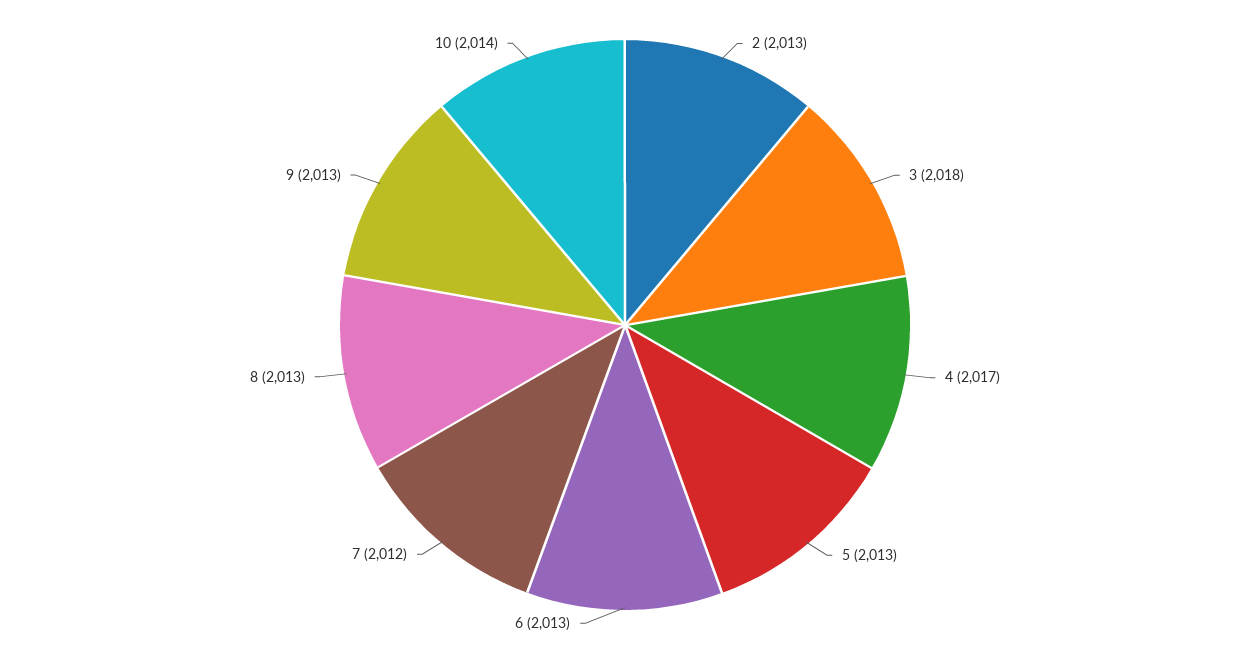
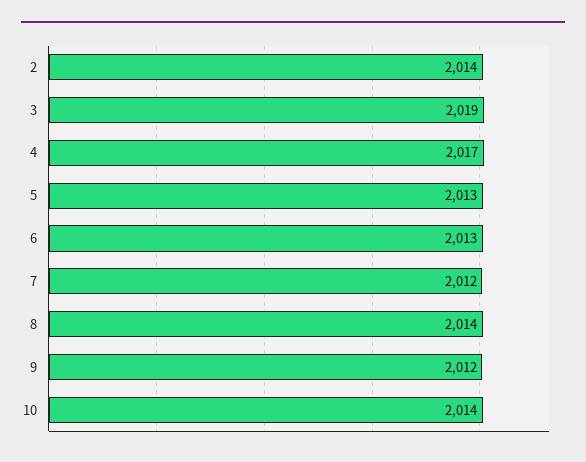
  {
-   "2": 2013,
+   "2": 2014,
-   "3": 2018,
+   "3": 2019,
    "4": 2017,
    "5": 2013,
    "6": 2013,
    "7": 2012,
-   "8": 2013,
+   "8": 2014,
-   "9": 2013,
+   "9": 2012,
    "10": 2014
  }

